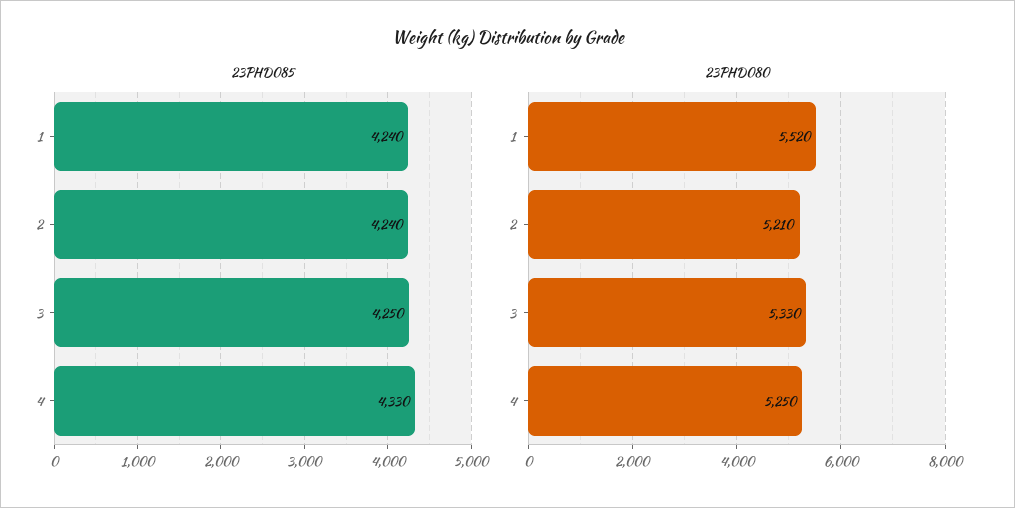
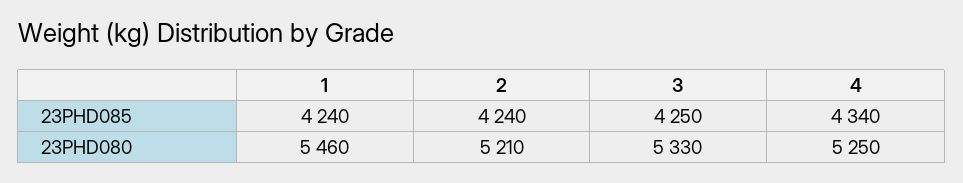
  {
    "23PHD085": {
      "1": 4240,
      "2": 4240,
      "3": 4250,
-     "4": 4330
+     "4": 4340
    },
    "23PHD080": {
-     "1": 5520,
+     "1": 5460,
      "2": 5210,
      "3": 5330,
      "4": 5250
    }
  }

